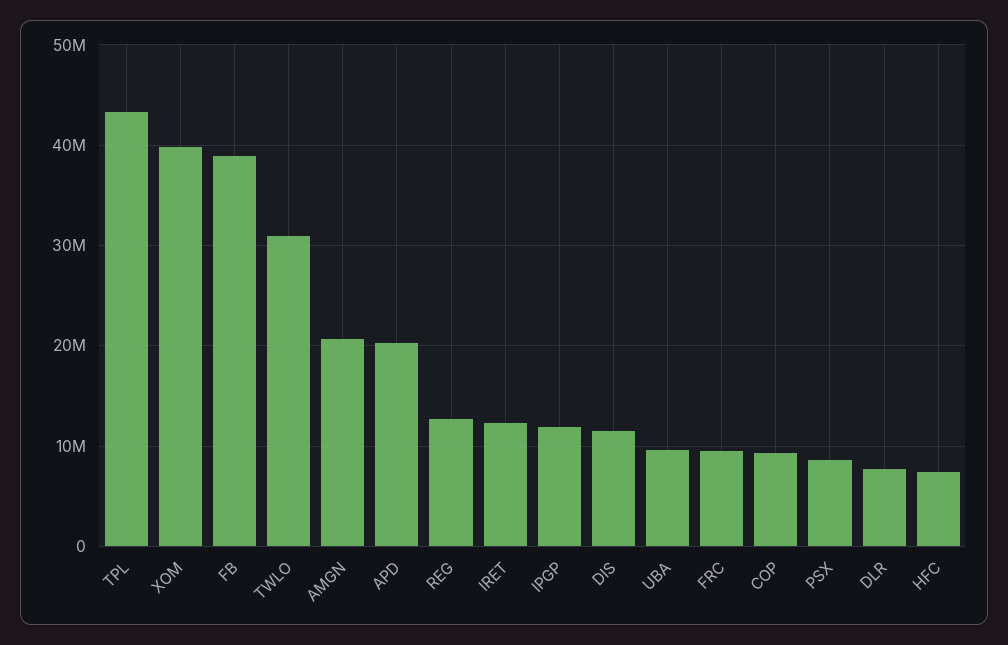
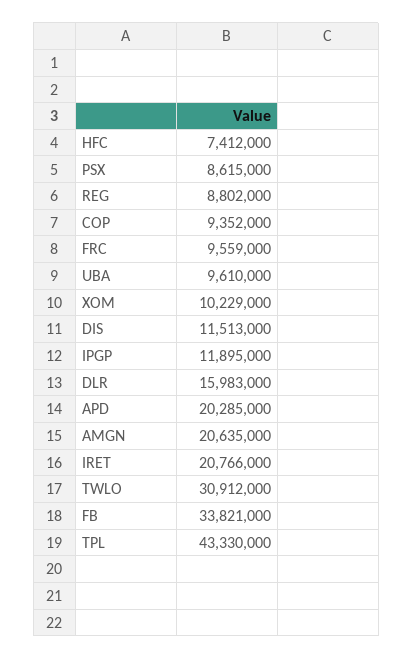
  {
    "TPL": 43330000,
-   "XOM": 40000000,
+   "XOM": 10229000,
-   "FB": 39000000,
+   "FB": 33821000,
    "TWLO": 30912000,
    "AMGN": 20635000,
    "APD": 20285000,
-   "REG": 13000000,
+   "REG": 8802000,
-   "IRET": 12000000,
+   "IRET": 20766000,
    "IPGP": 11895000,
    "DIS": 11513000,
    "UBA": 9610000,
    "FRC": 9559000,
    "COP": 9352000,
    "PSX": 8615000,
-   "DLR": 8000000,
+   "DLR": 15983000,
    "HFC": 7412000
  }

